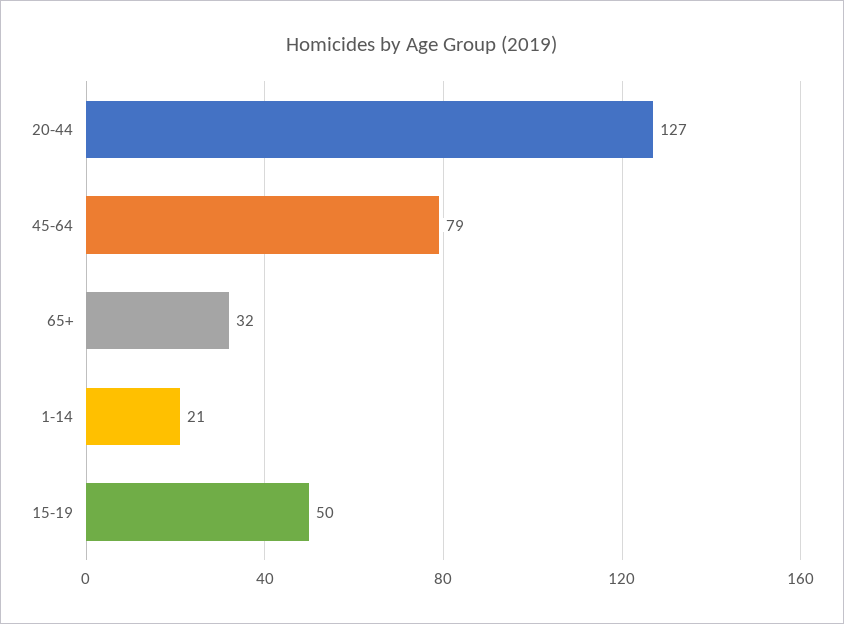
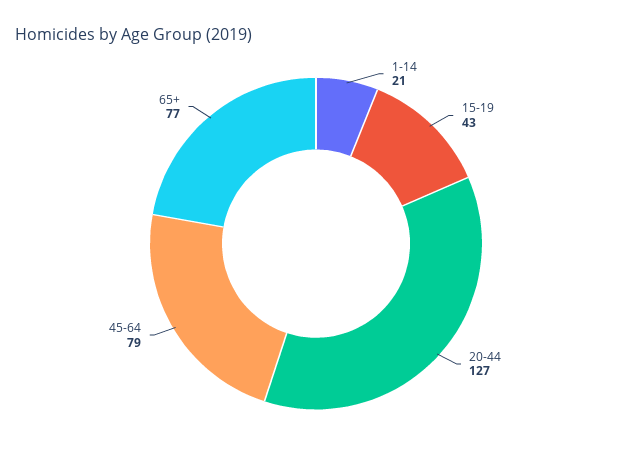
  {
    "20-44": 127,
    "45-64": 79,
-   "65+": 32,
+   "65+": 77,
    "1-14": 21,
-   "15-19": 50
+   "15-19": 43
  }

